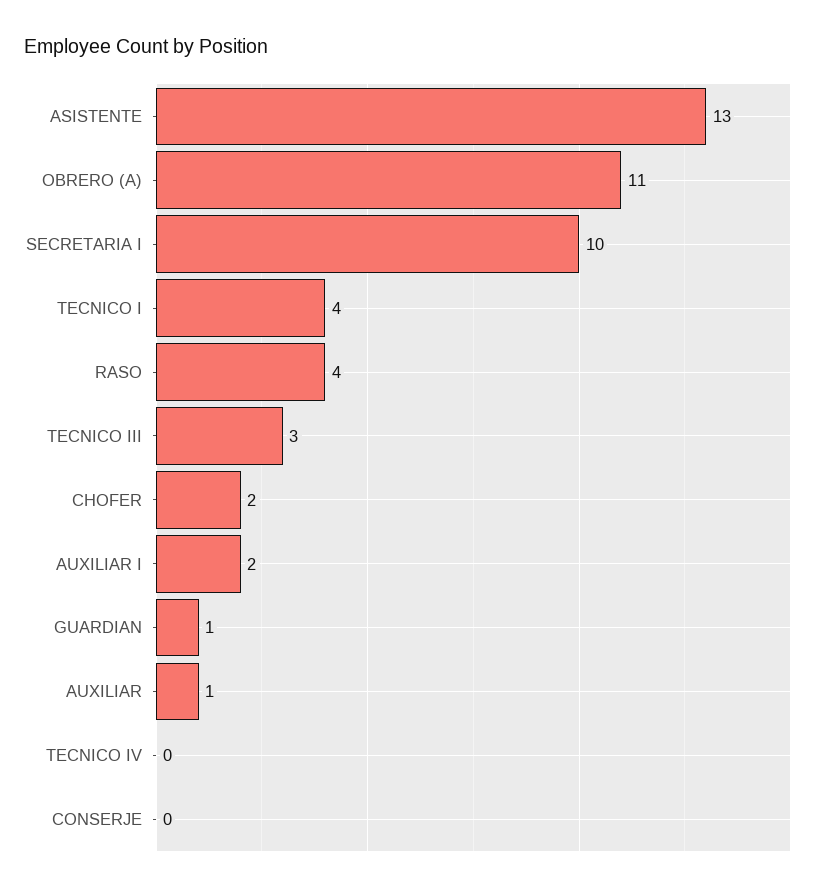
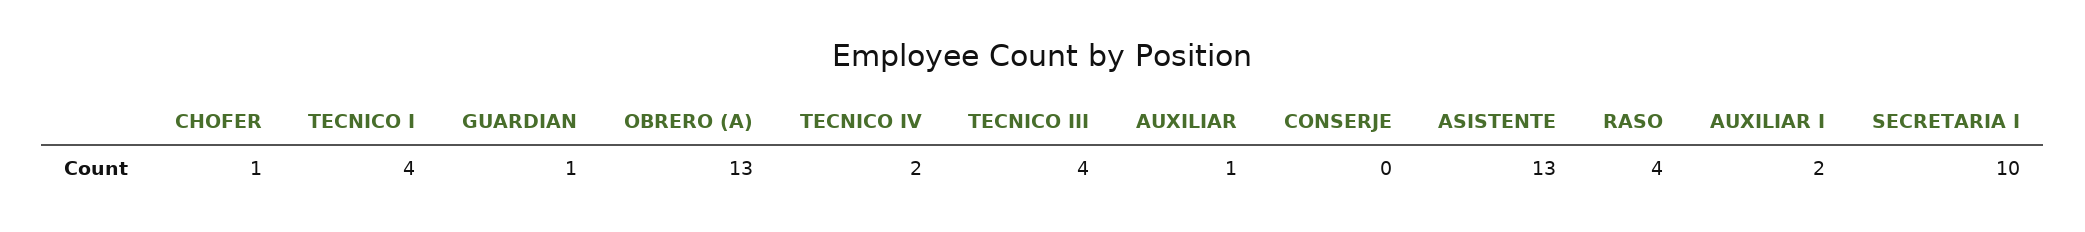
  {
    "ASISTENTE": 13,
-   "OBRERO (A)": 11,
+   "OBRERO (A)": 13,
    "SECRETARIA I": 10,
    "TECNICO I": 4,
    "RASO": 4,
-   "TECNICO III": 3,
+   "TECNICO III": 4,
-   "CHOFER": 2,
+   "CHOFER": 1,
    "AUXILIAR I": 2,
    "GUARDIAN": 1,
    "AUXILIAR": 1,
-   "TECNICO IV": 0,
+   "TECNICO IV": 2,
    "CONSERJE": 0
  }

